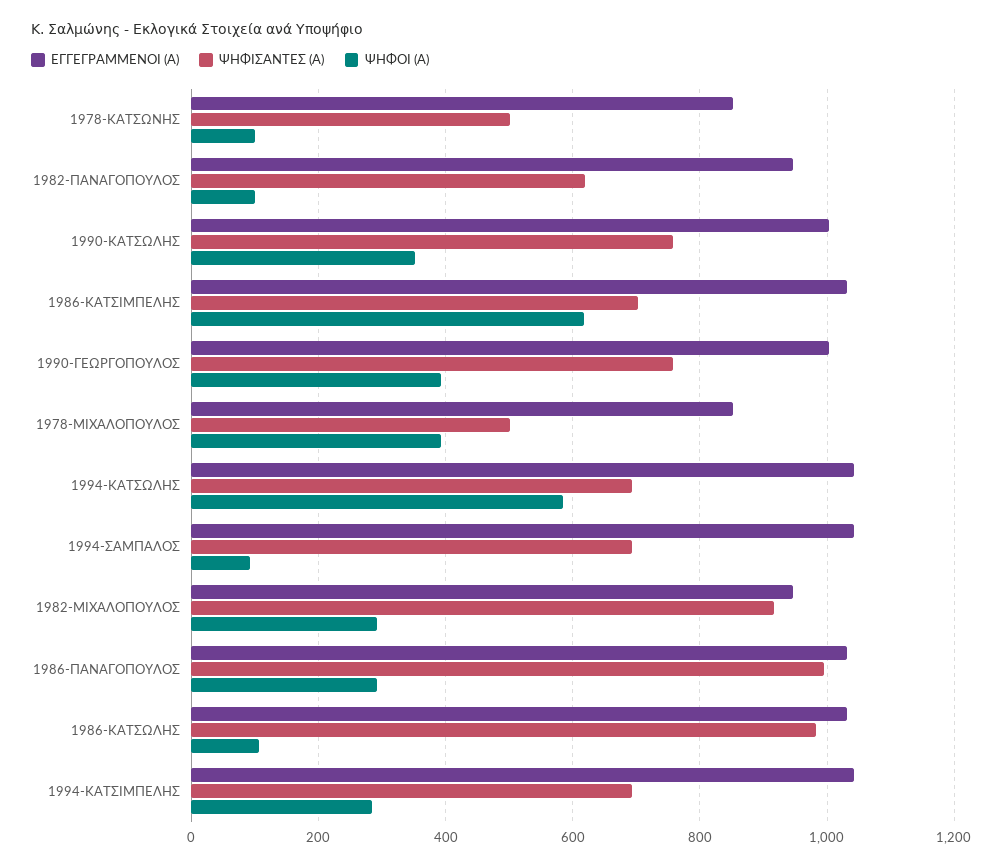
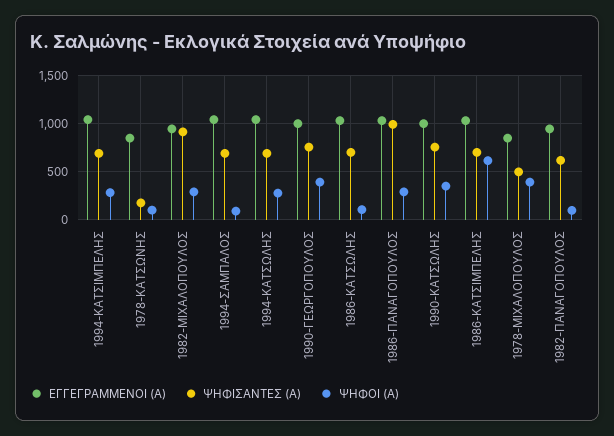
  {
    "ΕΓΓΕΓΡΑΜΜΕΝΟΙ (Α)": {
      "1978-ΚΑΤΣΩΝΗΣ": 860,
      "1982-ΠΑΝΑΓΟΠΟΥΛΟΣ": 940,
      "1990-ΚΑΤΣΩΛΗΣ": 1000,
      "1986-ΚΑΤΣΙΜΠΕΛΗΣ": 1040,
      "1990-ΓΕΩΡΓΟΠΟΥΛΟΣ": 1000,
      "1978-ΜΙΧΑΛΟΠΟΥΛΟΣ": 860,
      "1994-ΚΑΤΣΩΛΗΣ": 1040,
      "1994-ΣΑΜΠΑΛΟΣ": 1040,
      "1982-ΜΙΧΑΛΟΠΟΥΛΟΣ": 940,
      "1986-ΠΑΝΑΓΟΠΟΥΛΟΣ": 1040,
      "1986-ΚΑΤΣΩΛΗΣ": 1040,
      "1994-ΚΑΤΣΙΜΠΕΛΗΣ": 1040
    },
    "ΨΗΦΙΣΑΝΤΕΣ (Α)": {
-     "1978-ΚΑΤΣΩΝΗΣ": 500,
+     "1978-ΚΑΤΣΩΝΗΣ": 200,
      "1982-ΠΑΝΑΓΟΠΟΥΛΟΣ": 620,
      "1990-ΚΑΤΣΩΛΗΣ": 760,
      "1986-ΚΑΤΣΙΜΠΕΛΗΣ": 700,
      "1990-ΓΕΩΡΓΟΠΟΥΛΟΣ": 760,
      "1978-ΜΙΧΑΛΟΠΟΥΛΟΣ": 500,
      "1994-ΚΑΤΣΩΛΗΣ": 700,
      "1994-ΣΑΜΠΑΛΟΣ": 700,
      "1982-ΜΙΧΑΛΟΠΟΥΛΟΣ": 920,
      "1986-ΠΑΝΑΓΟΠΟΥΛΟΣ": 1000,
-     "1986-ΚΑΤΣΩΛΗΣ": 980,
+     "1986-ΚΑΤΣΩΛΗΣ": 700,
      "1994-ΚΑΤΣΙΜΠΕΛΗΣ": 700
    },
    "ΨΗΦΟΙ (Α)": {
      "1978-ΚΑΤΣΩΝΗΣ": 100,
      "1982-ΠΑΝΑΓΟΠΟΥΛΟΣ": 100,
      "1990-ΚΑΤΣΩΛΗΣ": 360,
      "1986-ΚΑΤΣΙΜΠΕΛΗΣ": 620,
      "1990-ΓΕΩΡΓΟΠΟΥΛΟΣ": 400,
      "1978-ΜΙΧΑΛΟΠΟΥΛΟΣ": 400,
-     "1994-ΚΑΤΣΩΛΗΣ": 580,
+     "1994-ΚΑΤΣΩΛΗΣ": 300,
      "1994-ΣΑΜΠΑΛΟΣ": 100,
      "1982-ΜΙΧΑΛΟΠΟΥΛΟΣ": 300,
      "1986-ΠΑΝΑΓΟΠΟΥΛΟΣ": 300,
      "1986-ΚΑΤΣΩΛΗΣ": 100,
      "1994-ΚΑΤΣΙΜΠΕΛΗΣ": 280
    }
  }

